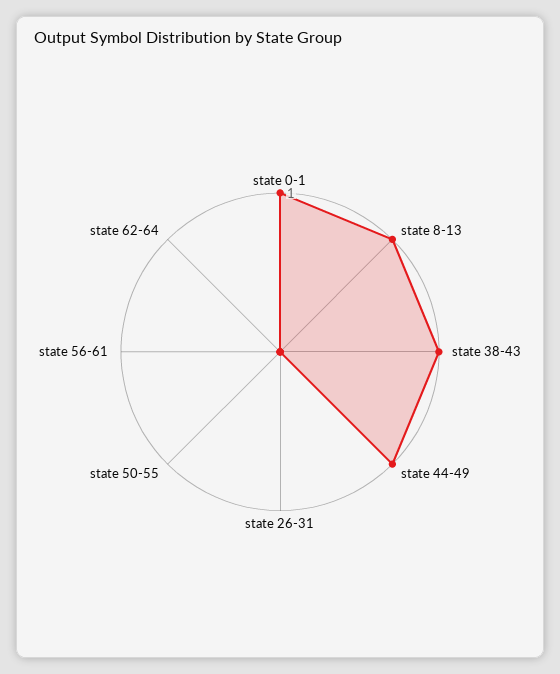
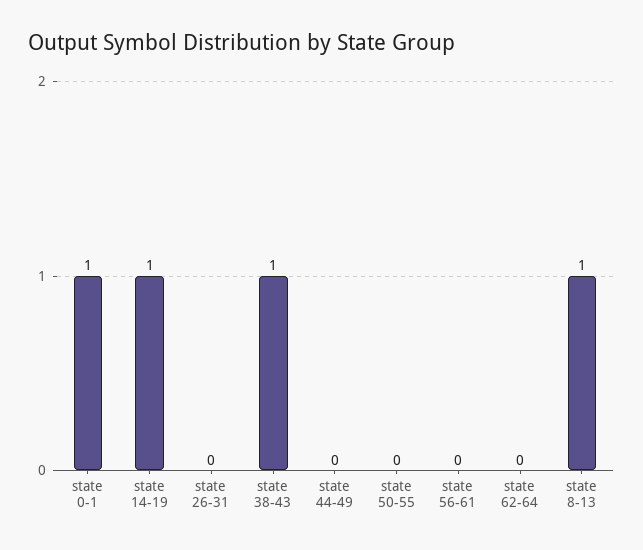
  {
    "state 0-1": 1,
    "state 8-13": 1,
    "state 38-43": 1,
-   "state 44-49": 1,
+   "state 44-49": 0,
    "state 26-31": 0,
    "state 50-55": 0,
    "state 56-61": 0,
-   "state 62-64": 0
+   "state 62-64": 0,
+   "state 14-19": 1
  }

